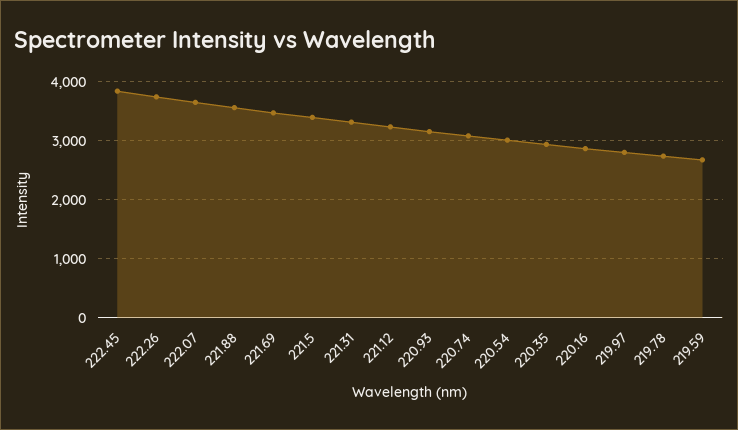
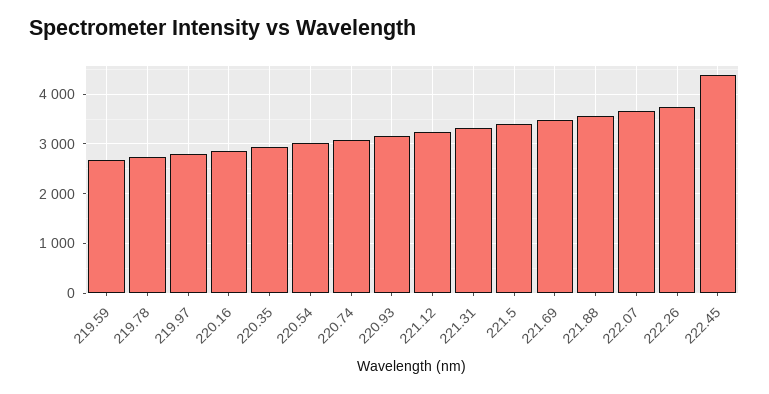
  {
-   "222.45": 3800,
+   "222.45": 4400,
    "222.26": 3800,
    "222.07": 3600,
    "221.88": 3600,
    "221.69": 3400,
    "221.5": 3400,
    "221.31": 3400,
    "221.12": 3200,
    "220.93": 3200,
    "220.74": 3000,
    "220.54": 3000,
    "220.35": 3000,
    "220.16": 2800,
    "219.97": 2800,
    "219.78": 2800,
    "219.59": 2600
  }

